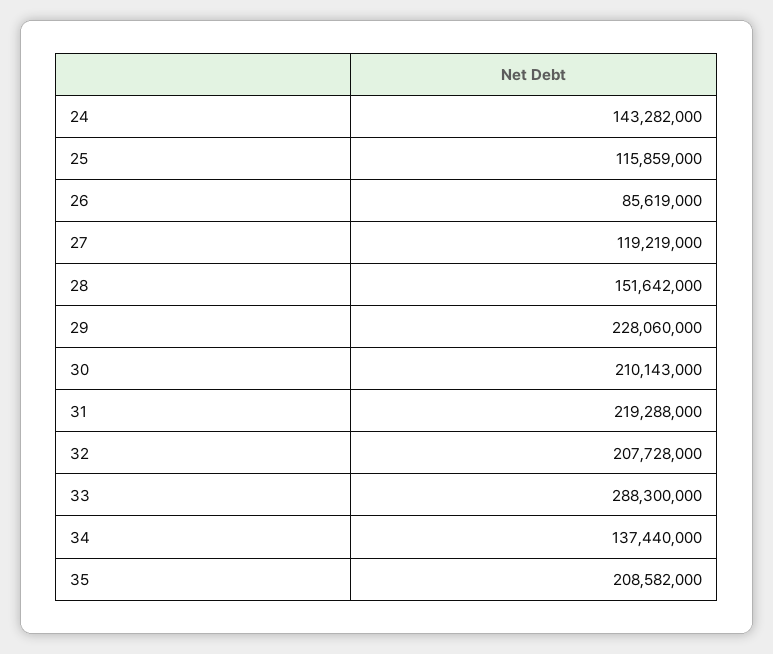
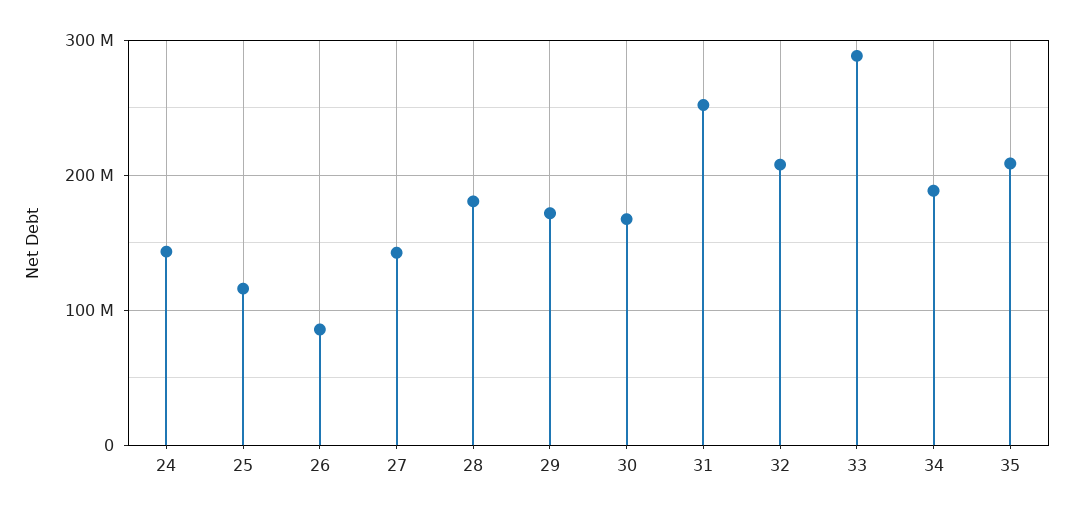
  {
    "24": 143282000,
    "25": 115859000,
    "26": 85619000,
-   "27": 119219000,
+   "27": 140000000,
-   "28": 151642000,
+   "28": 180000000,
-   "29": 228060000,
+   "29": 170000000,
-   "30": 210143000,
+   "30": 170000000,
-   "31": 219288000,
+   "31": 250000000,
    "32": 207728000,
    "33": 288300000,
-   "34": 137440000,
+   "34": 190000000,
    "35": 208582000
  }

